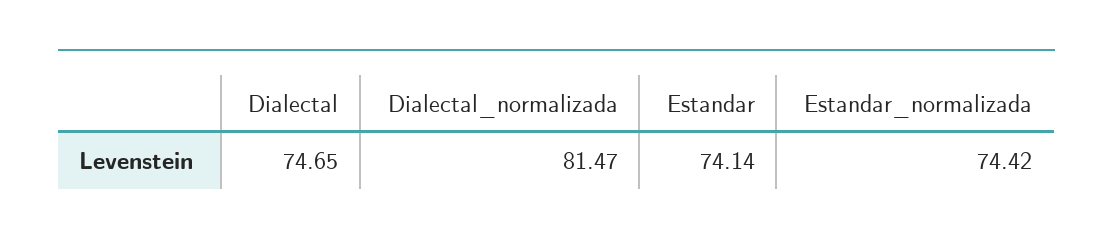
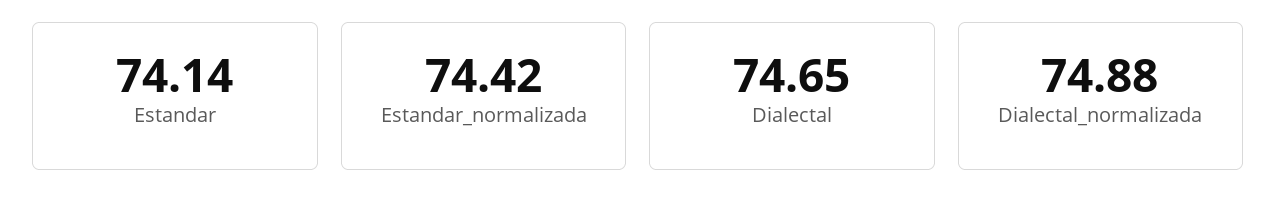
  {
    "Dialectal": 74.65,
-   "Dialectal_normalizada": 81.47,
+   "Dialectal_normalizada": 74.88,
    "Estandar": 74.14,
    "Estandar_normalizada": 74.42
  }

